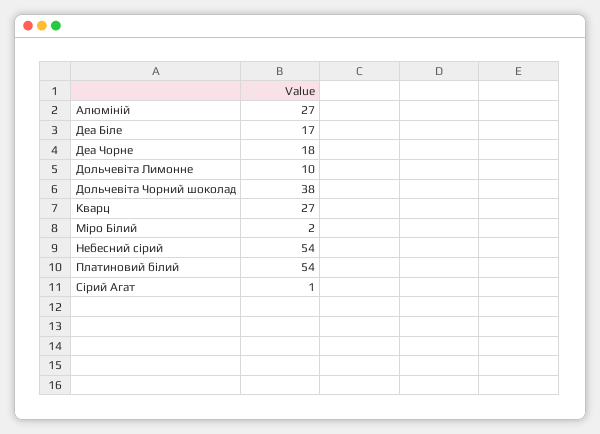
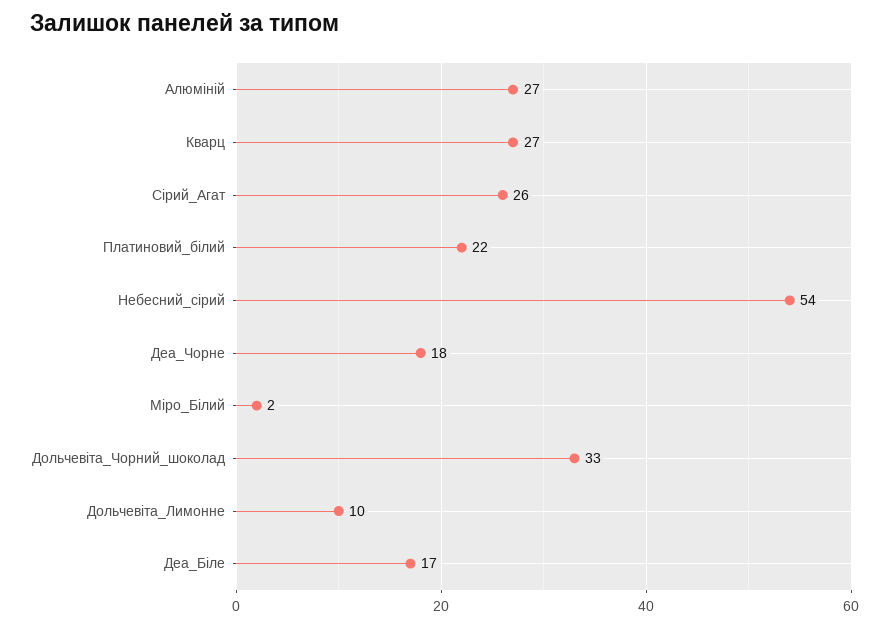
  {
    "Алюміній": 27,
    "Деа Біле": 17,
    "Деа Чорне": 18,
    "Дольчевіта Лимонне": 10,
-   "Дольчевіта Чорний шоколад": 38,
+   "Дольчевіта Чорний шоколад": 33,
    "Кварц": 27,
    "Міро Білий": 2,
    "Небесний сірий": 54,
-   "Платиновий білий": 54,
+   "Платиновий білий": 22,
-   "Сірий Агат": 1
+   "Сірий Агат": 26
  }

